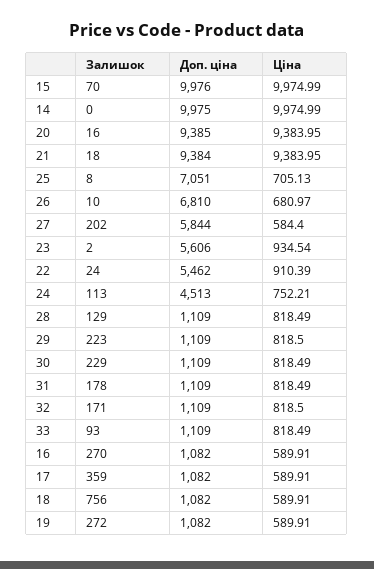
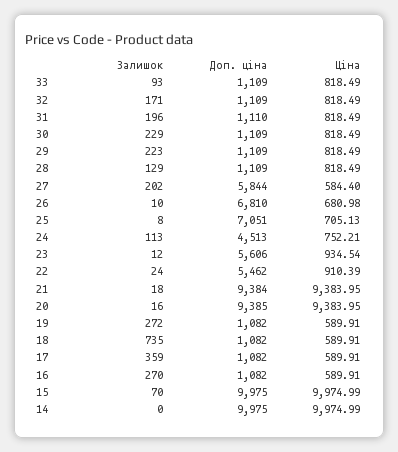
  {
    "Залишок": {
      "15": 70,
      "14": 0,
      "20": 16,
      "21": 18,
      "25": 8,
      "26": 10,
      "27": 202,
-     "23": 2,
+     "23": 12,
      "22": 24,
      "24": 113,
      "28": 129,
      "29": 223,
      "30": 229,
-     "31": 178,
+     "31": 196,
      "32": 171,
      "33": 93,
      "16": 270,
      "17": 359,
-     "18": 756,
+     "18": 735,
      "19": 272
    },
    "Доп. ціна": {
-     "15": 9976,
+     "15": 9975,
      "14": 9975,
      "20": 9385,
      "21": 9384,
      "25": 7051,
      "26": 6810,
      "27": 5844,
      "23": 5606,
      "22": 5462,
      "24": 4513,
      "28": 1109,
      "29": 1109,
      "30": 1109,
-     "31": 1109,
+     "31": 1110,
      "32": 1109,
      "33": 1109,
      "16": 1082,
      "17": 1082,
      "18": 1082,
      "19": 1082
    },
    "Ціна": {
      "15": 9974.99,
      "14": 9974.99,
      "20": 9383.95,
      "21": 9383.95,
      "25": 705.13,
-     "26": 680.97,
+     "26": 680.98,
      "27": 584.4,
      "23": 934.54,
      "22": 910.39,
      "24": 752.21,
      "28": 818.49,
-     "29": 818.5,
+     "29": 818.49,
      "30": 818.49,
      "31": 818.49,
-     "32": 818.5,
+     "32": 818.49,
      "33": 818.49,
      "16": 589.91,
      "17": 589.91,
      "18": 589.91,
      "19": 589.91
    }
  }

